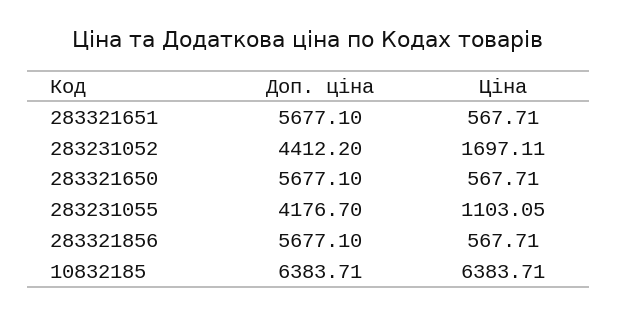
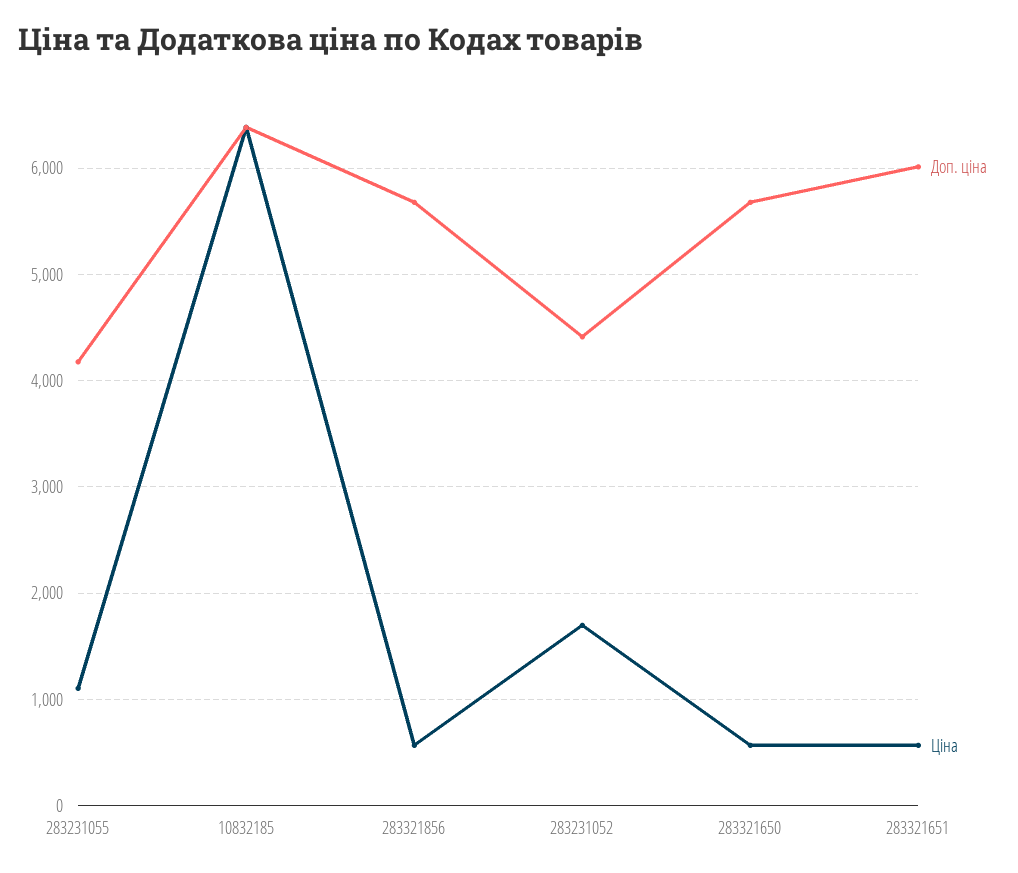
  {
    "Доп. ціна": {
-     "283321651": 5677.1,
+     "283321651": 6000,
      "283231052": 4412.2,
      "283321650": 5677.1,
      "283231055": 4176.7,
      "283321856": 5677.1,
      "10832185": 6383.71
    },
    "Ціна": {
      "283321651": 567.71,
      "283231052": 1697.11,
      "283321650": 567.71,
      "283231055": 1103.05,
      "283321856": 567.71,
      "10832185": 6383.71
    }
  }

